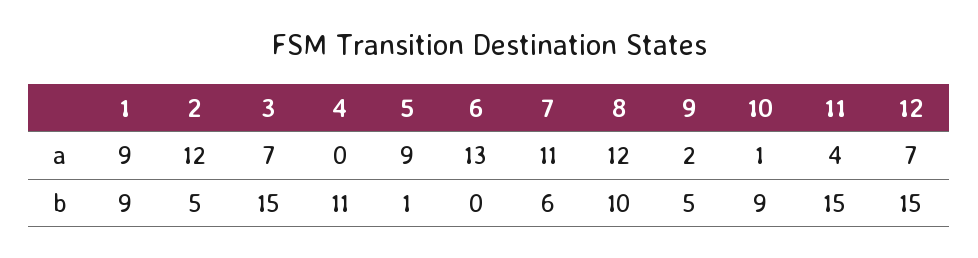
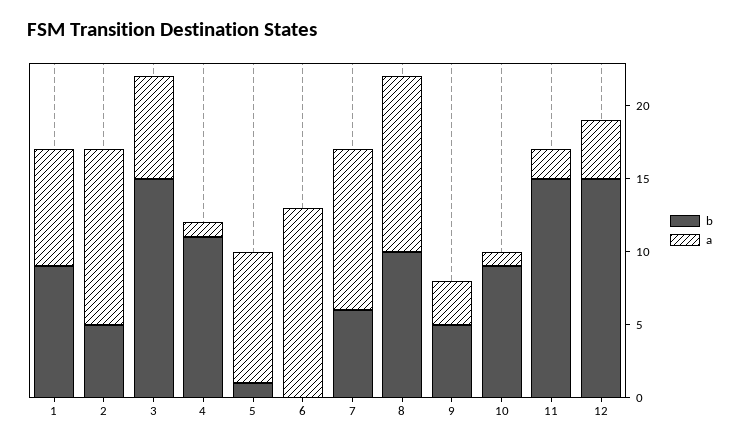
  {
    "a": {
-     "1": 9,
+     "1": 8,
      "2": 12,
      "3": 7,
-     "4": 0,
+     "4": 1,
      "5": 9,
      "6": 13,
      "7": 11,
      "8": 12,
-     "9": 2,
+     "9": 3,
      "10": 1,
-     "11": 4,
+     "11": 2,
-     "12": 7
+     "12": 4
    },
    "b": {
      "1": 9,
      "2": 5,
      "3": 15,
      "4": 11,
      "5": 1,
      "6": 0,
      "7": 6,
      "8": 10,
      "9": 5,
      "10": 9,
      "11": 15,
      "12": 15
    }
  }

